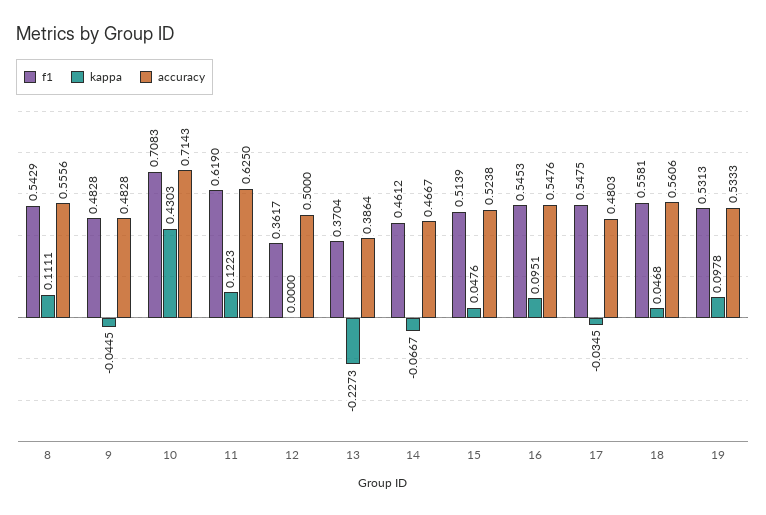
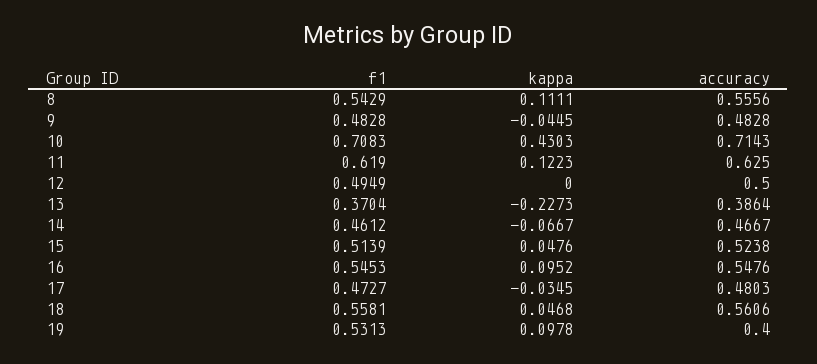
  {
    "f1": {
      "8": 0.5429,
      "9": 0.4828,
      "10": 0.7083,
      "11": 0.619,
-     "12": 0.3617,
+     "12": 0.4949,
      "13": 0.3704,
      "14": 0.4612,
      "15": 0.5139,
      "16": 0.5453,
-     "17": 0.5475,
+     "17": 0.4727,
      "18": 0.5581,
      "19": 0.5313
    },
    "kappa": {
      "8": 0.1111,
      "9": -0.0445,
      "10": 0.4303,
      "11": 0.1223,
      "12": 0,
      "13": -0.2273,
      "14": -0.0667,
      "15": 0.0476,
-     "16": 0.0951,
+     "16": 0.0952,
      "17": -0.0345,
      "18": 0.0468,
      "19": 0.0978
    },
    "accuracy": {
      "8": 0.5556,
      "9": 0.4828,
      "10": 0.7143,
      "11": 0.625,
      "12": 0.5,
      "13": 0.3864,
      "14": 0.4667,
      "15": 0.5238,
      "16": 0.5476,
      "17": 0.4803,
      "18": 0.5606,
-     "19": 0.5333
+     "19": 0.4
    }
  }

